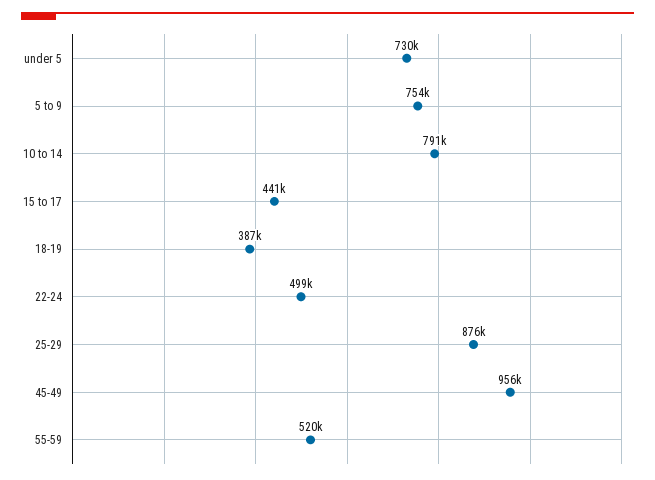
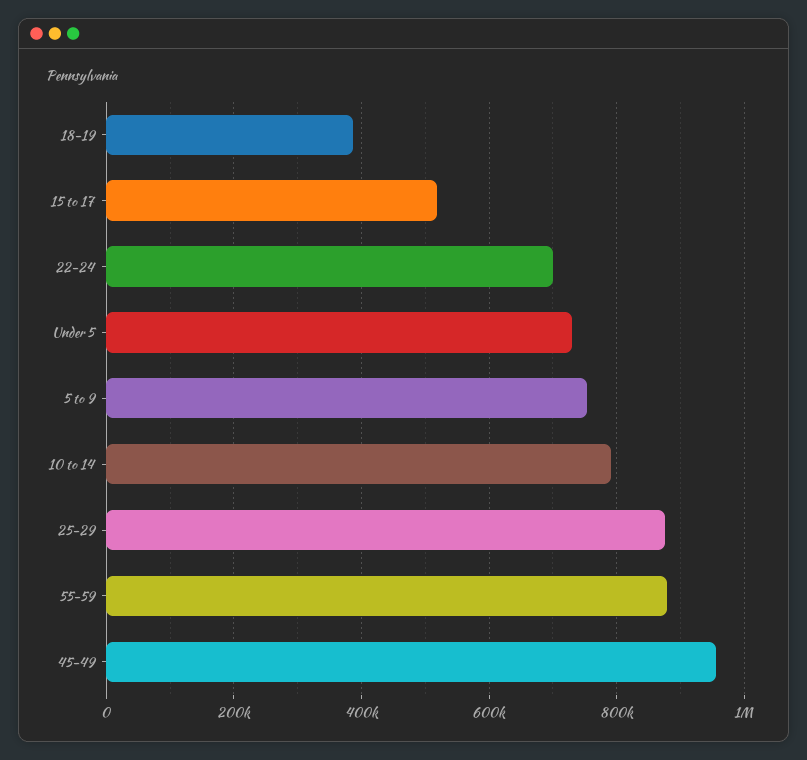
  {
    "under 5": 730000,
    "5 to 9": 754000,
    "10 to 14": 791000,
-   "15 to 17": 441000,
+   "15 to 17": 520000,
    "18-19": 387000,
-   "22-24": 499000,
+   "22-24": 700000,
    "25-29": 876000,
    "45-49": 956000,
-   "55-59": 520000
+   "55-59": 880000
  }

